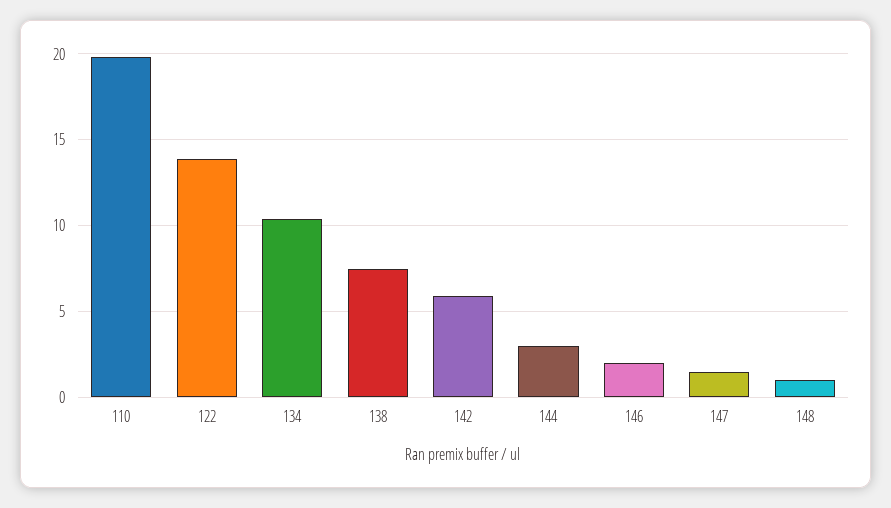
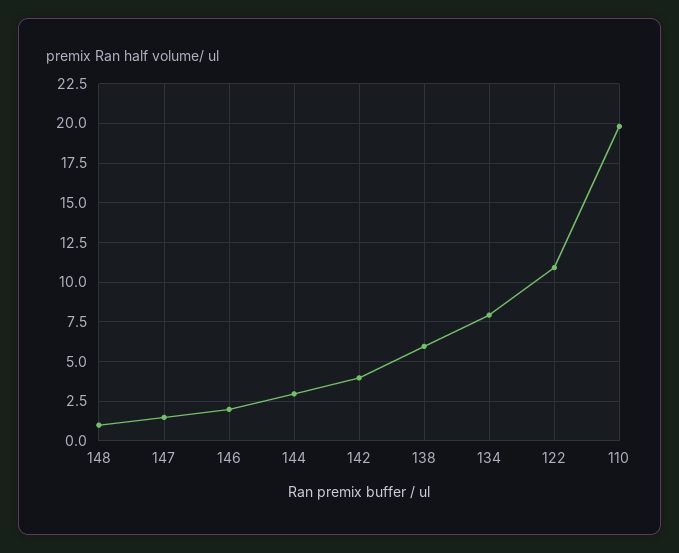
  {
    "110": 20,
-   "122": 14,
+   "122": 11,
-   "134": 10.5,
+   "134": 8,
-   "138": 7.5,
+   "138": 6,
-   "142": 6,
+   "142": 4,
    "144": 3,
    "146": 2,
    "147": 1.5,
    "148": 1
  }

